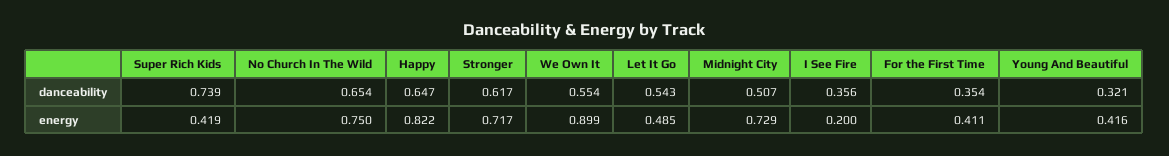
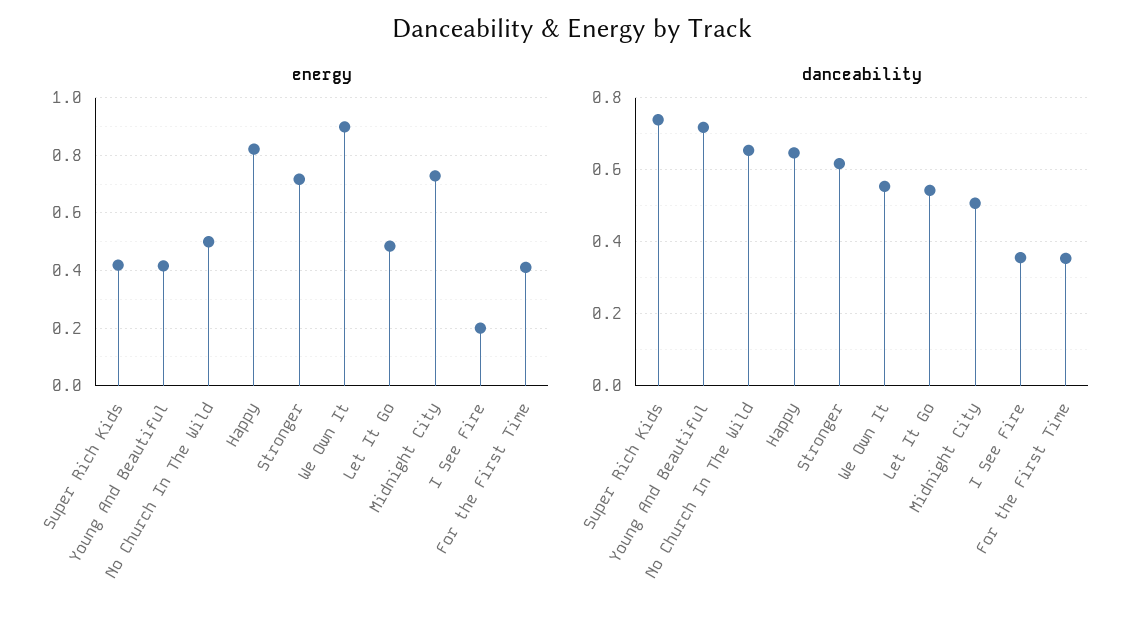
  {
    "danceability": {
      "Super Rich Kids": 0.739,
      "No Church In The Wild": 0.654,
      "Happy": 0.647,
      "Stronger": 0.617,
      "We Own It": 0.554,
      "Let It Go": 0.543,
      "Midnight City": 0.507,
      "I See Fire": 0.356,
      "For the First Time": 0.354,
-     "Young And Beautiful": 0.321
+     "Young And Beautiful": 0.72
    },
    "energy": {
      "Super Rich Kids": 0.419,
-     "No Church In The Wild": 0.75,
+     "No Church In The Wild": 0.5,
      "Happy": 0.822,
      "Stronger": 0.717,
      "We Own It": 0.899,
      "Let It Go": 0.485,
      "Midnight City": 0.729,
      "I See Fire": 0.2,
      "For the First Time": 0.411,
      "Young And Beautiful": 0.416
    }
  }

